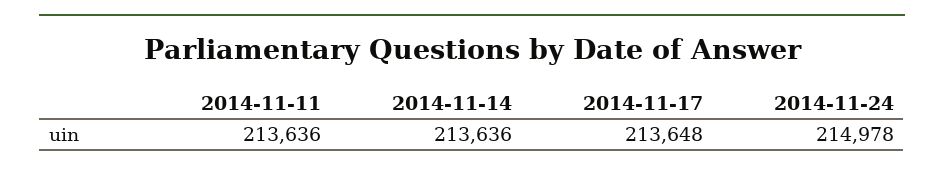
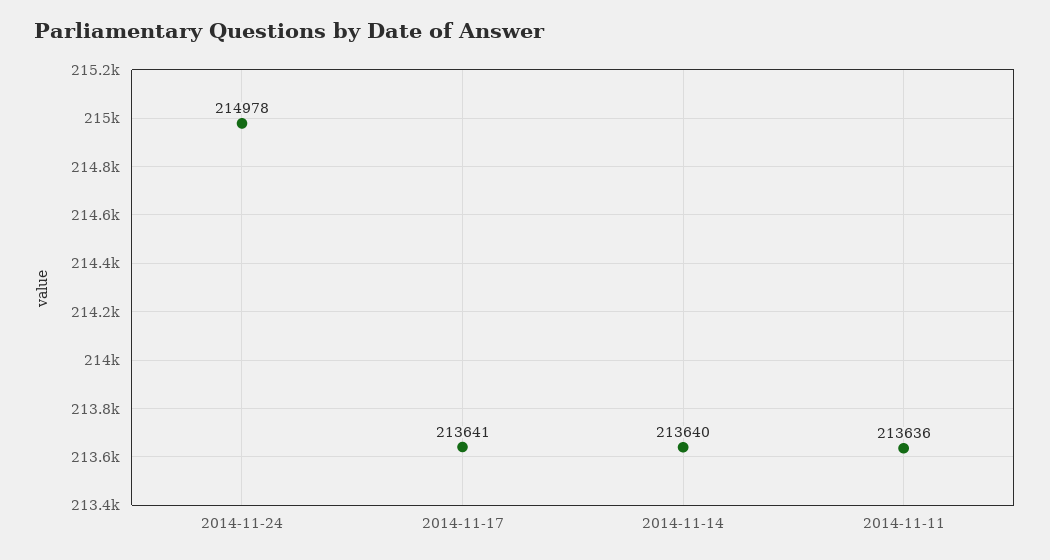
  {
    "2014-11-11": 213636,
-   "2014-11-14": 213636,
+   "2014-11-14": 213640,
-   "2014-11-17": 213648,
+   "2014-11-17": 213641,
    "2014-11-24": 214978
  }

